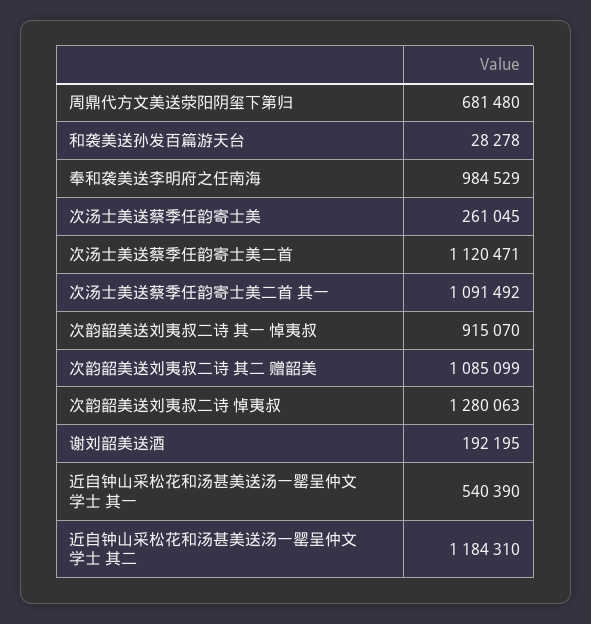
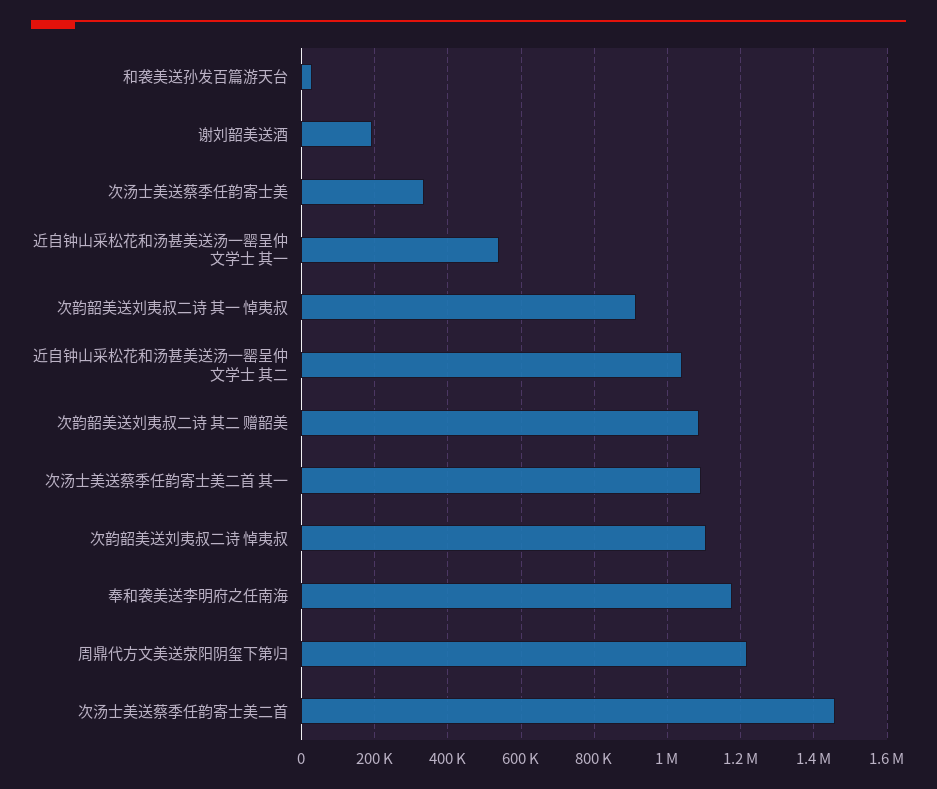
  {
-   "周鼎代方文美送荥阳阴玺下第归": 681480,
+   "周鼎代方文美送荥阳阴玺下第归": 1220000,
    "和袭美送孙发百篇游天台": 28278,
-   "奉和袭美送李明府之任南海": 984529,
+   "奉和袭美送李明府之任南海": 1180000,
-   "次汤士美送蔡季任韵寄士美": 261045,
+   "次汤士美送蔡季任韵寄士美": 340000,
-   "次汤士美送蔡季任韵寄士美二首": 1120471,
+   "次汤士美送蔡季任韵寄士美二首": 1460000,
    "次汤士美送蔡季任韵寄士美二首 其一": 1091492,
    "次韵韶美送刘夷叔二诗 其一 悼夷叔": 915070,
    "次韵韶美送刘夷叔二诗 其二 赠韶美": 1085099,
-   "次韵韶美送刘夷叔二诗 悼夷叔": 1280063,
+   "次韵韶美送刘夷叔二诗 悼夷叔": 1100000,
    "谢刘韶美送酒": 192195,
    "近自钟山采松花和汤甚美送汤一罂呈仲文学士 其一": 540390,
-   "近自钟山采松花和汤甚美送汤一罂呈仲文学士 其二": 1184310
+   "近自钟山采松花和汤甚美送汤一罂呈仲文学士 其二": 1040000
  }

